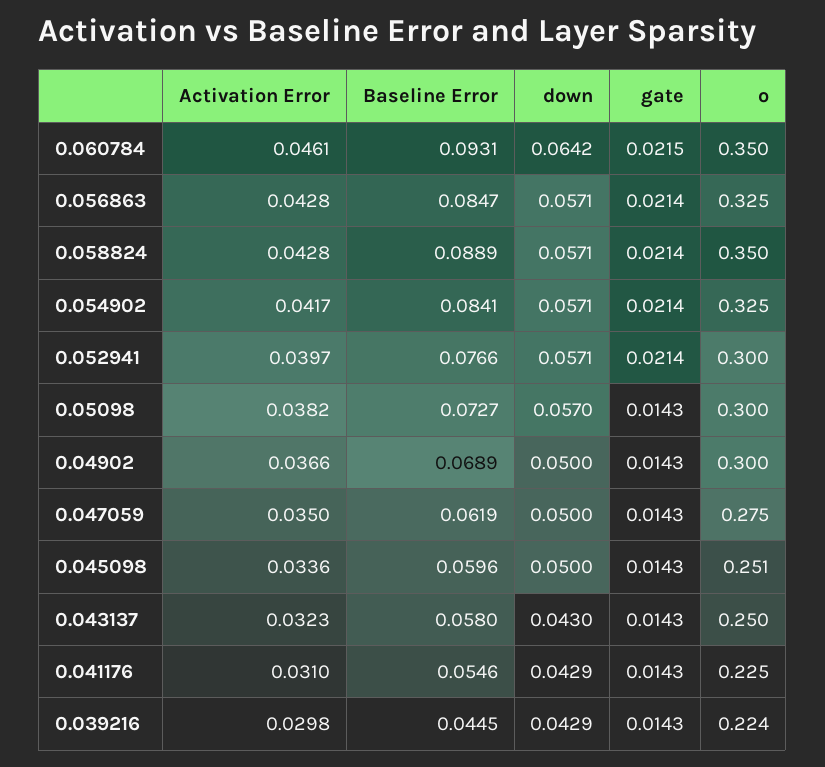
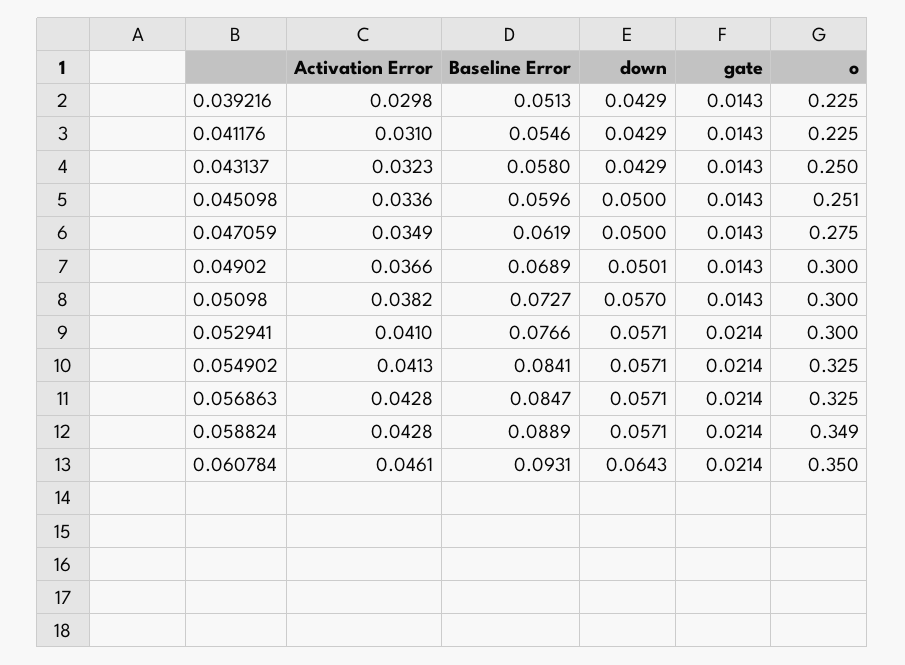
  {
    "Activation Error": {
      "0.060784": 0.0461,
      "0.056863": 0.0428,
      "0.058824": 0.0428,
-     "0.054902": 0.0417,
+     "0.054902": 0.0413,
-     "0.052941": 0.0397,
+     "0.052941": 0.041,
      "0.05098": 0.0382,
      "0.04902": 0.0366,
-     "0.047059": 0.035,
+     "0.047059": 0.0349,
      "0.045098": 0.0336,
      "0.043137": 0.0323,
      "0.041176": 0.031,
      "0.039216": 0.0298
    },
    "Baseline Error": {
      "0.060784": 0.0931,
      "0.056863": 0.0847,
      "0.058824": 0.0889,
      "0.054902": 0.0841,
      "0.052941": 0.0766,
      "0.05098": 0.0727,
      "0.04902": 0.0689,
      "0.047059": 0.0619,
      "0.045098": 0.0596,
      "0.043137": 0.058,
      "0.041176": 0.0546,
-     "0.039216": 0.0445
+     "0.039216": 0.0513
    },
    "down": {
-     "0.060784": 0.0642,
+     "0.060784": 0.0643,
      "0.056863": 0.0571,
      "0.058824": 0.0571,
      "0.054902": 0.0571,
      "0.052941": 0.0571,
      "0.05098": 0.057,
-     "0.04902": 0.05,
+     "0.04902": 0.0501,
      "0.047059": 0.05,
      "0.045098": 0.05,
-     "0.043137": 0.043,
+     "0.043137": 0.0429,
      "0.041176": 0.0429,
      "0.039216": 0.0429
    },
    "gate": {
-     "0.060784": 0.0215,
+     "0.060784": 0.0214,
      "0.056863": 0.0214,
      "0.058824": 0.0214,
      "0.054902": 0.0214,
      "0.052941": 0.0214,
      "0.05098": 0.0143,
      "0.04902": 0.0143,
      "0.047059": 0.0143,
      "0.045098": 0.0143,
      "0.043137": 0.0143,
      "0.041176": 0.0143,
      "0.039216": 0.0143
    },
    "o": {
      "0.060784": 0.35,
      "0.056863": 0.325,
-     "0.058824": 0.35,
+     "0.058824": 0.349,
      "0.054902": 0.325,
      "0.052941": 0.3,
      "0.05098": 0.3,
      "0.04902": 0.3,
      "0.047059": 0.275,
      "0.045098": 0.251,
      "0.043137": 0.25,
      "0.041176": 0.225,
-     "0.039216": 0.224
+     "0.039216": 0.225
    }
  }

